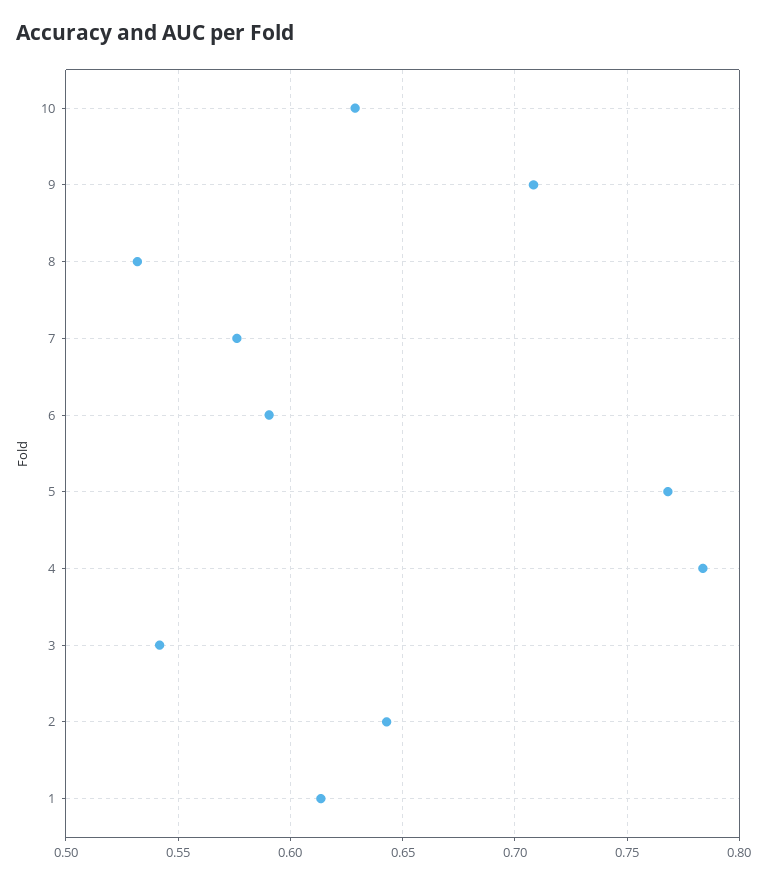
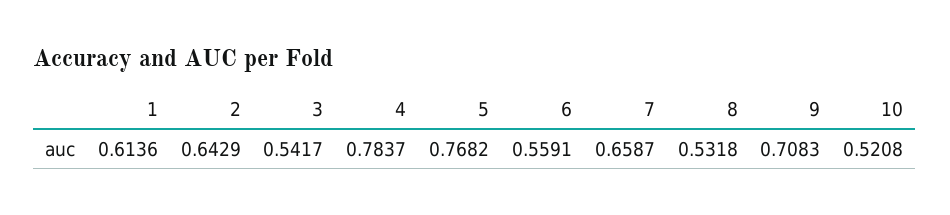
  {
-   "10": 0.63,
+   "10": 0.5208,
    "9": 0.7083,
    "8": 0.5318,
-   "7": 0.575,
+   "7": 0.6587,
-   "6": 0.59,
+   "6": 0.5591,
    "5": 0.7682,
    "4": 0.7837,
    "3": 0.5417,
    "2": 0.6429,
    "1": 0.6136
  }

